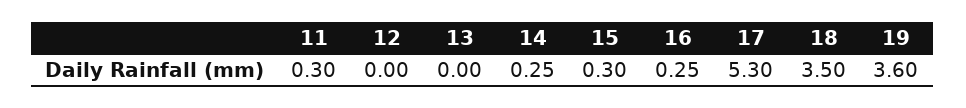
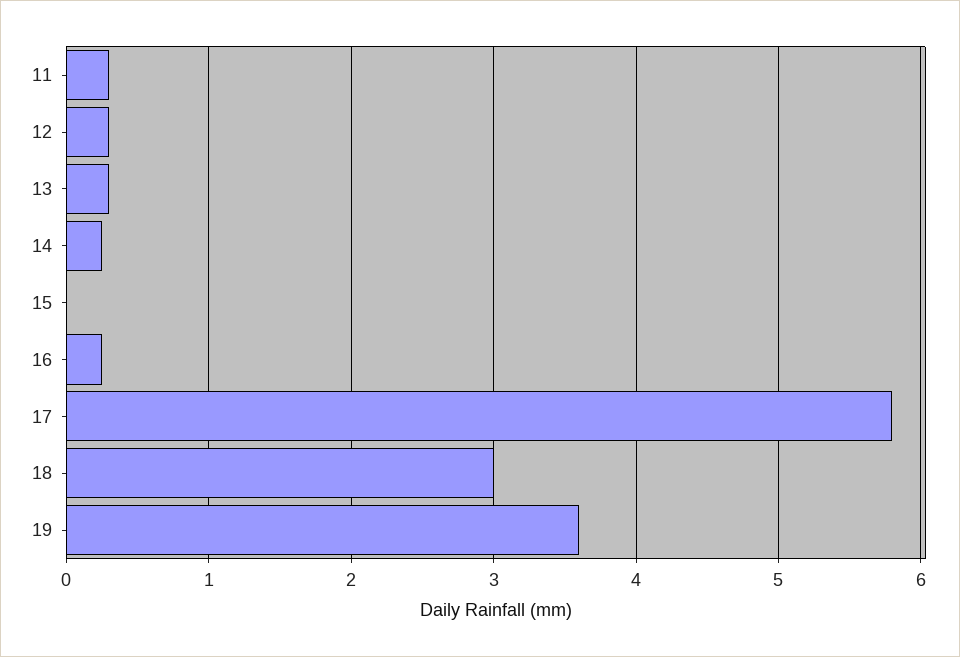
  {
    "11": 0.3,
-   "12": 0,
+   "12": 0.3,
-   "13": 0,
+   "13": 0.3,
    "14": 0.25,
-   "15": 0.3,
+   "15": 0,
    "16": 0.25,
-   "17": 5.3,
+   "17": 5.8,
-   "18": 3.5,
+   "18": 3,
    "19": 3.6
  }

